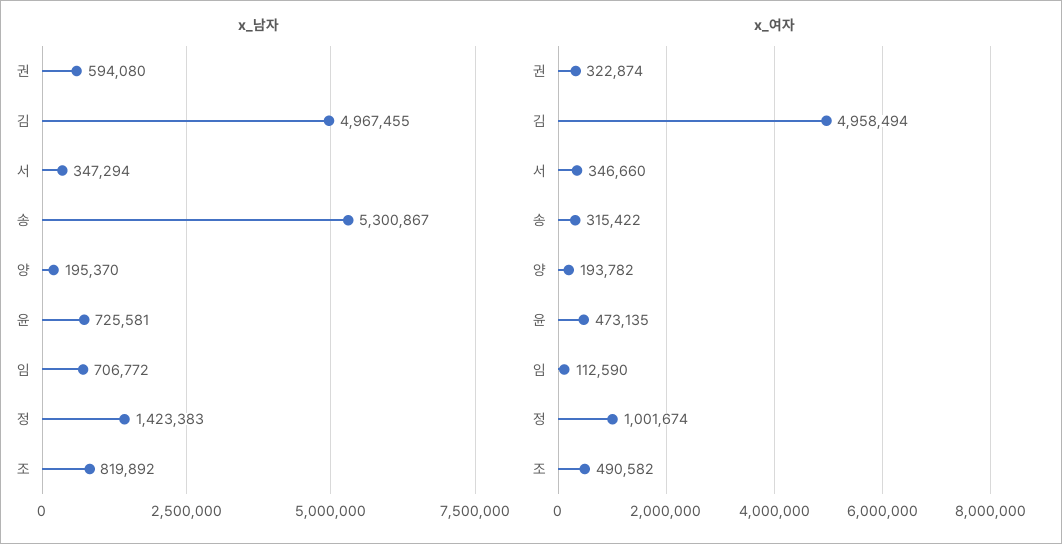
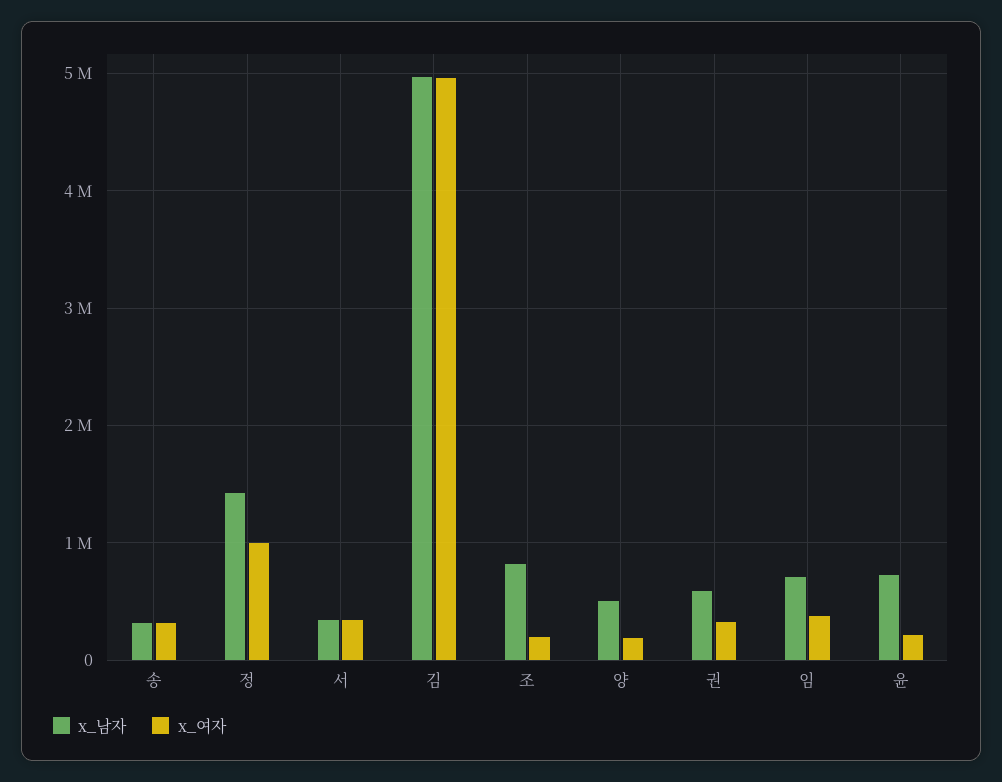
  {
    "x_남자": {
      "권": 594080,
      "김": 4967455,
      "서": 347294,
-     "송": 5300867,
+     "송": 300000,
-     "양": 195370,
+     "양": 500000,
      "윤": 725581,
      "임": 706772,
      "정": 1423383,
      "조": 819892
    },
    "x_여자": {
      "권": 322874,
      "김": 4958494,
      "서": 346660,
      "송": 315422,
      "양": 193782,
-     "윤": 473135,
+     "윤": 200000,
-     "임": 112590,
+     "임": 400000,
      "정": 1001674,
-     "조": 490582
+     "조": 200000
    }
  }

